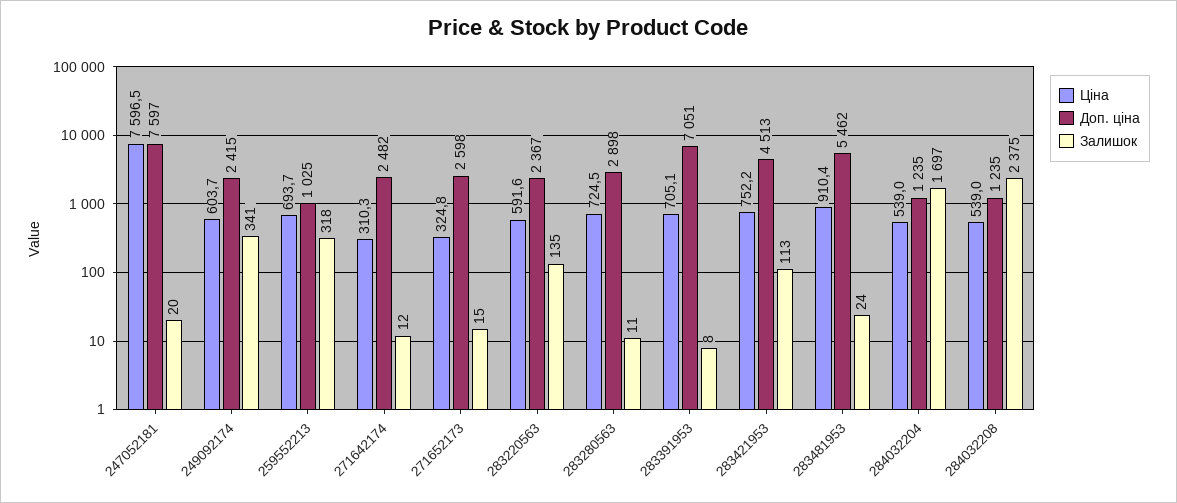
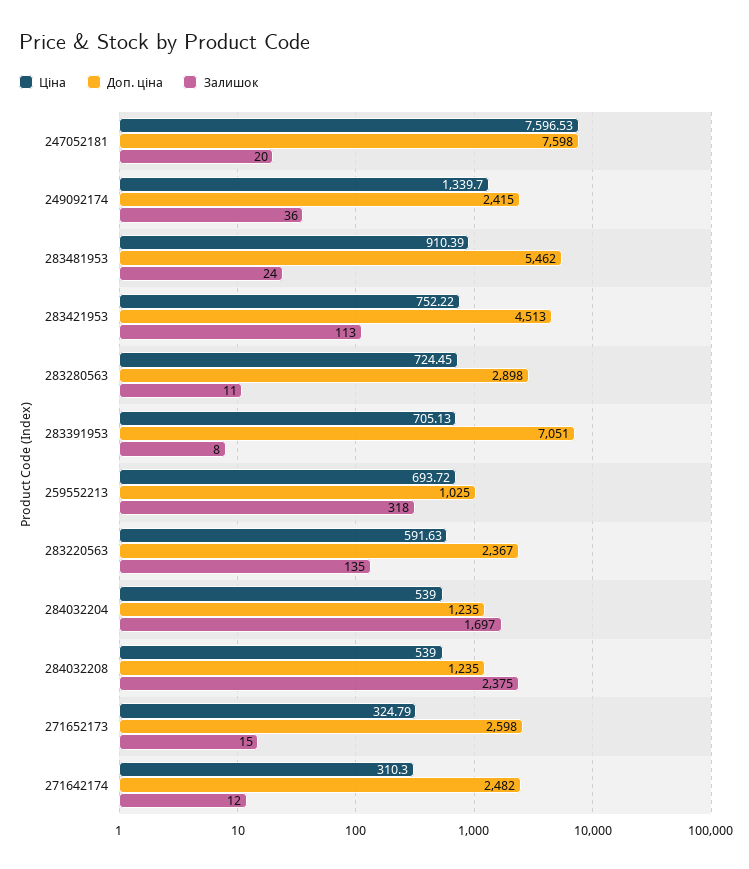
  {
    "Ціна": {
      "247052181": 7596.53,
-     "249092174": 603.7,
+     "249092174": 1339.7,
      "259552213": 693.72,
      "271642174": 310.3,
      "271652173": 324.79,
      "283220563": 591.63,
      "283280563": 724.45,
      "283391953": 705.13,
      "283421953": 752.22,
      "283481953": 910.39,
      "284032204": 539,
      "284032208": 539
    },
    "Доп. ціна": {
-     "247052181": 7597,
+     "247052181": 7598,
      "249092174": 2415,
      "259552213": 1025,
      "271642174": 2482,
      "271652173": 2598,
      "283220563": 2367,
      "283280563": 2898,
      "283391953": 7051,
      "283421953": 4513,
      "283481953": 5462,
      "284032204": 1235,
      "284032208": 1235
    },
    "Залишок": {
      "247052181": 20,
-     "249092174": 341,
+     "249092174": 36,
      "259552213": 318,
      "271642174": 12,
      "271652173": 15,
      "283220563": 135,
      "283280563": 11,
      "283391953": 8,
      "283421953": 113,
      "283481953": 24,
      "284032204": 1697,
      "284032208": 2375
    }
  }

